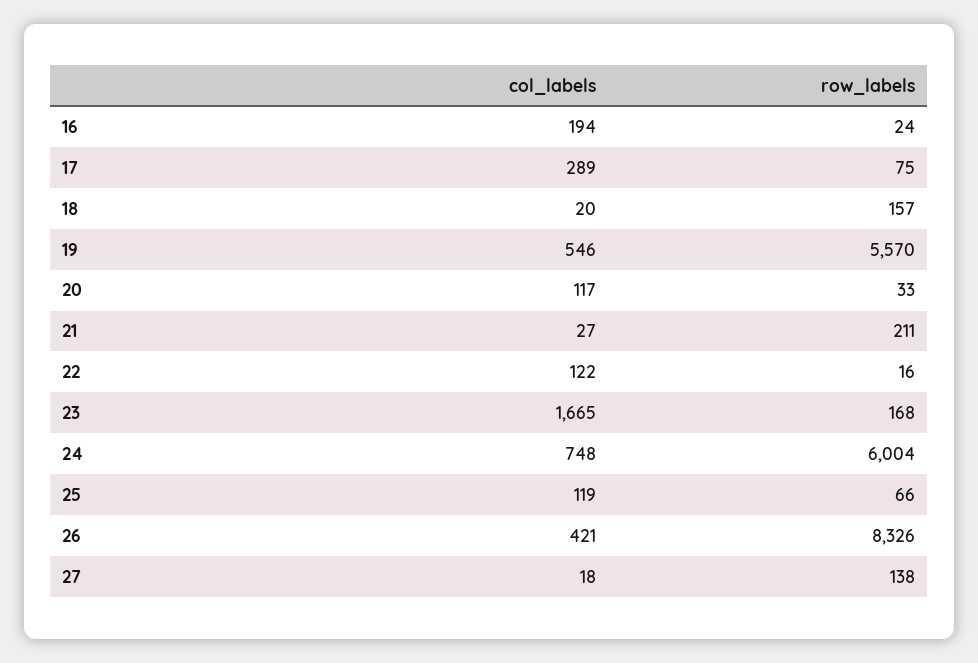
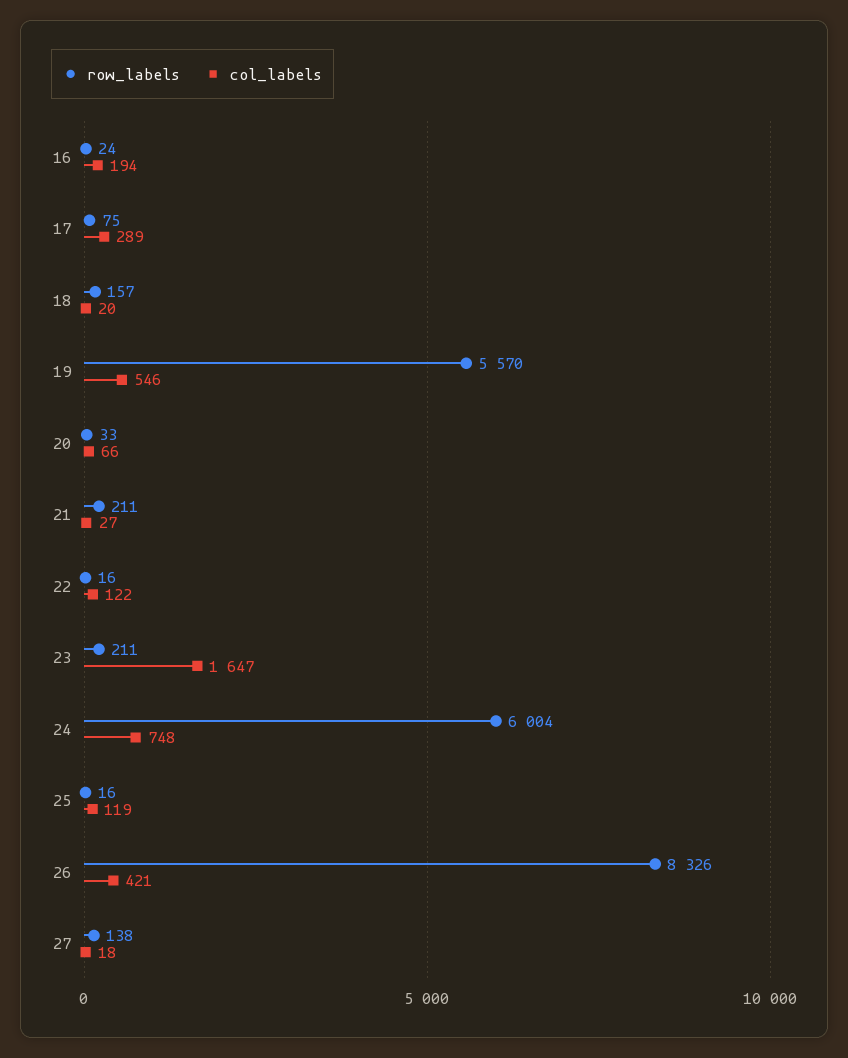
  {
    "col_labels": {
      "16": 194,
      "17": 289,
      "18": 20,
      "19": 546,
-     "20": 117,
+     "20": 66,
      "21": 27,
      "22": 122,
-     "23": 1665,
+     "23": 1647,
      "24": 748,
      "25": 119,
      "26": 421,
      "27": 18
    },
    "row_labels": {
      "16": 24,
      "17": 75,
      "18": 157,
      "19": 5570,
      "20": 33,
      "21": 211,
      "22": 16,
-     "23": 168,
+     "23": 211,
      "24": 6004,
-     "25": 66,
+     "25": 16,
      "26": 8326,
      "27": 138
    }
  }

